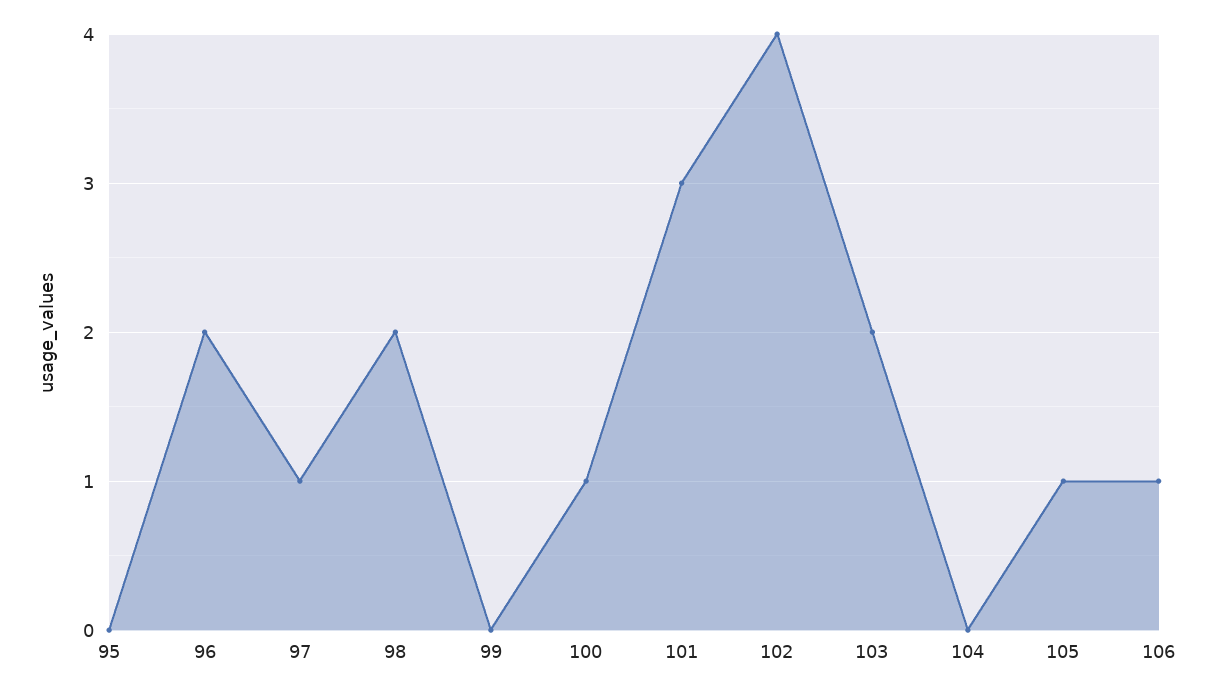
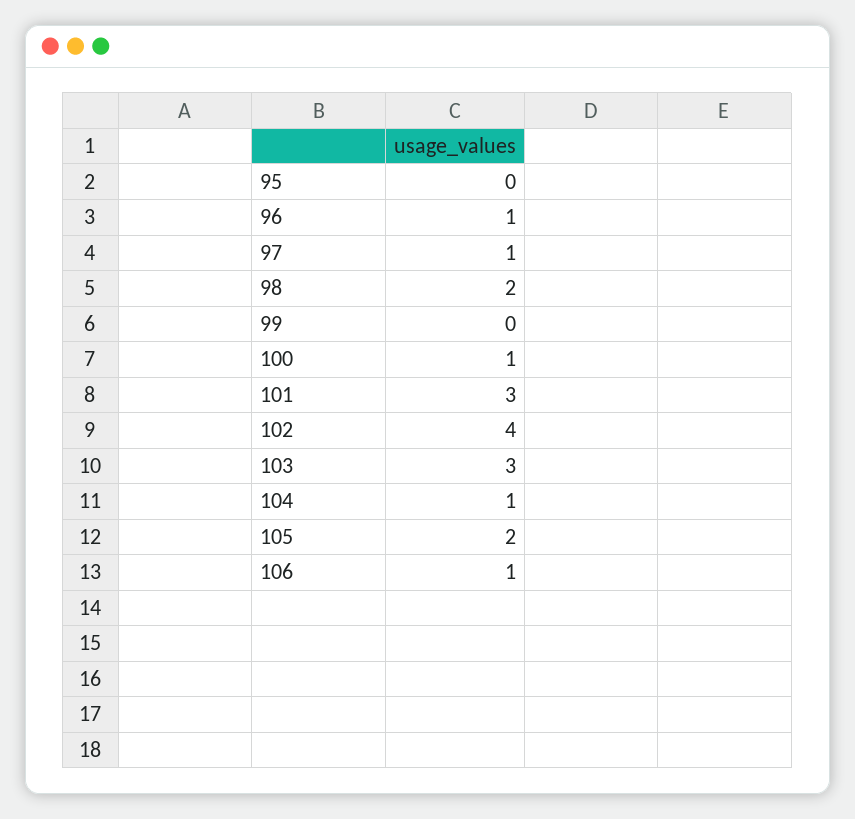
  {
    "95": 0,
-   "96": 2,
+   "96": 1,
    "97": 1,
    "98": 2,
    "99": 0,
    "100": 1,
    "101": 3,
    "102": 4,
-   "103": 2,
+   "103": 3,
-   "104": 0,
+   "104": 1,
-   "105": 1,
+   "105": 2,
    "106": 1
  }

